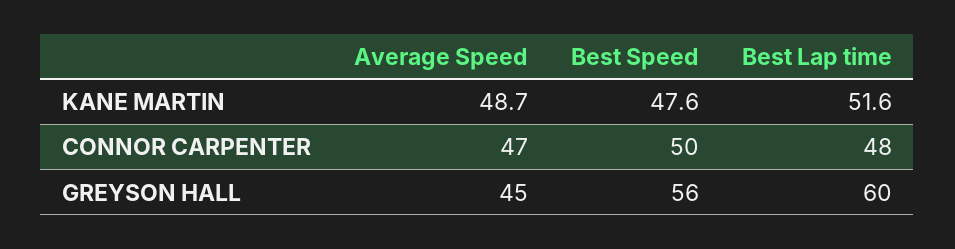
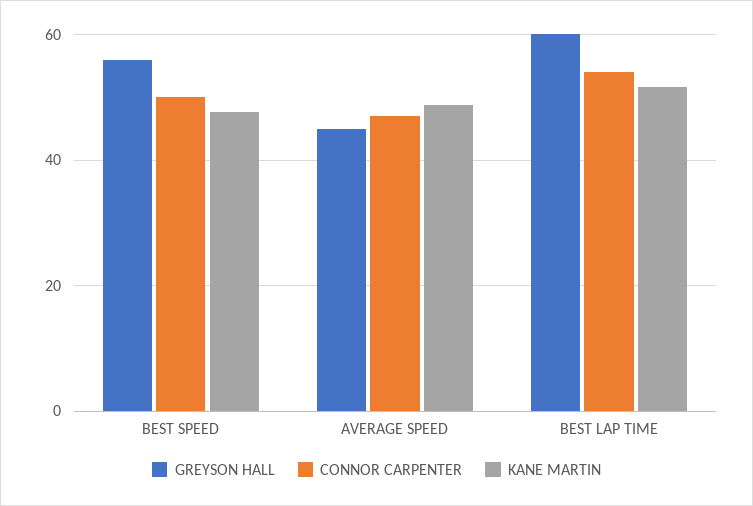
  {
    "KANE MARTIN": {
      "Average Speed": 48.7,
      "Best Speed": 47.6,
      "Best Lap time": 51.6
    },
    "CONNOR CARPENTER": {
      "Average Speed": 47,
      "Best Speed": 50,
-     "Best Lap time": 48
+     "Best Lap time": 54
    },
    "GREYSON HALL": {
      "Average Speed": 45,
      "Best Speed": 56,
      "Best Lap time": 60
    }
  }

